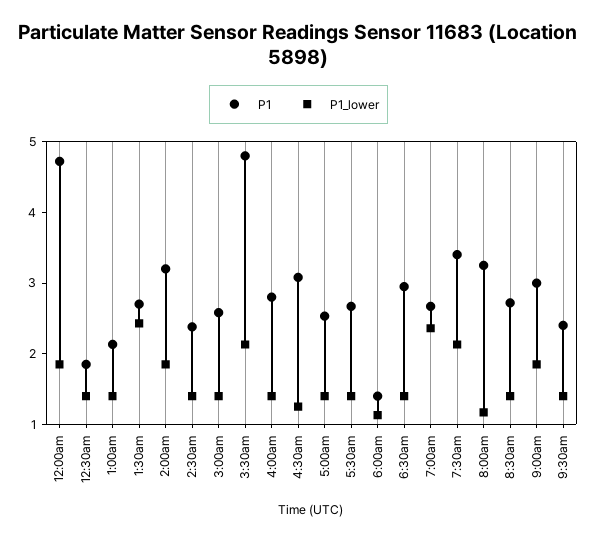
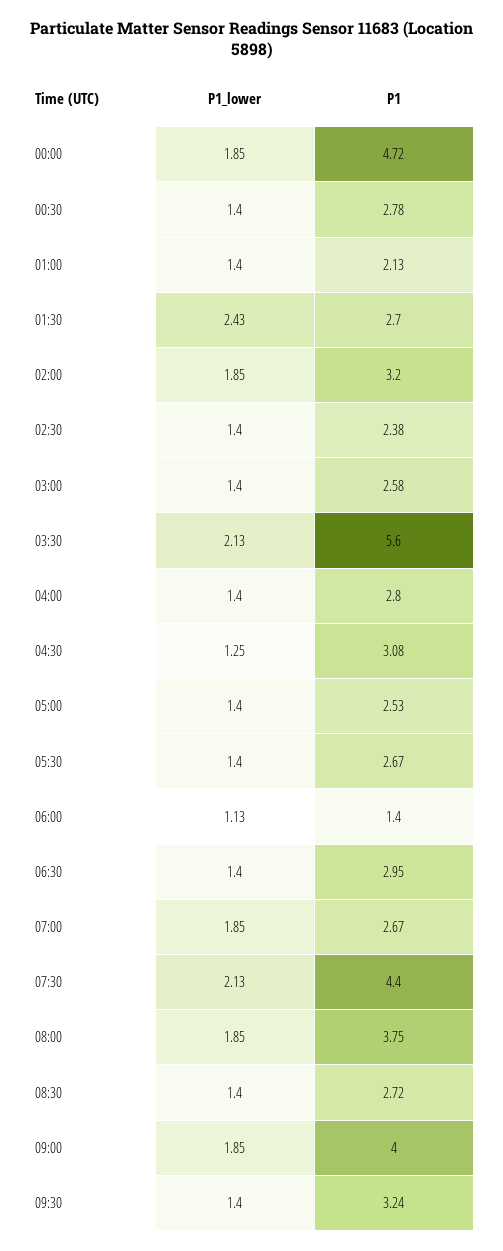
  {
    "P1": {
      "12:00am": 4.72,
-     "12:30am": 1.8,
+     "12:30am": 2.78,
      "1:00am": 2.13,
      "1:30am": 2.7,
      "2:00am": 3.2,
      "2:30am": 2.38,
      "3:00am": 2.58,
-     "3:30am": 4.8,
+     "3:30am": 5.6,
      "4:00am": 2.8,
      "4:30am": 3.08,
      "5:00am": 2.53,
      "5:30am": 2.67,
      "6:00am": 1.4,
      "6:30am": 2.95,
      "7:00am": 2.67,
-     "7:30am": 3.4,
+     "7:30am": 4.4,
-     "8:00am": 3.2,
+     "8:00am": 3.75,
      "8:30am": 2.72,
-     "9:00am": 3,
+     "9:00am": 4,
-     "9:30am": 2.4
+     "9:30am": 3.24
    },
    "P1_lower": {
      "12:00am": 1.85,
      "12:30am": 1.4,
      "1:00am": 1.4,
      "1:30am": 2.43,
      "2:00am": 1.85,
      "2:30am": 1.4,
      "3:00am": 1.4,
      "3:30am": 2.13,
      "4:00am": 1.4,
      "4:30am": 1.25,
      "5:00am": 1.4,
      "5:30am": 1.4,
      "6:00am": 1.13,
      "6:30am": 1.4,
-     "7:00am": 2.4,
+     "7:00am": 1.85,
      "7:30am": 2.13,
-     "8:00am": 1.2,
+     "8:00am": 1.85,
      "8:30am": 1.4,
      "9:00am": 1.85,
      "9:30am": 1.4
    }
  }

